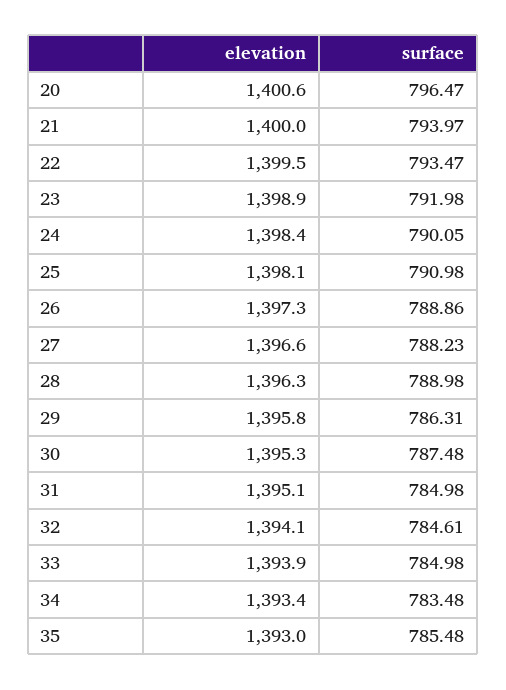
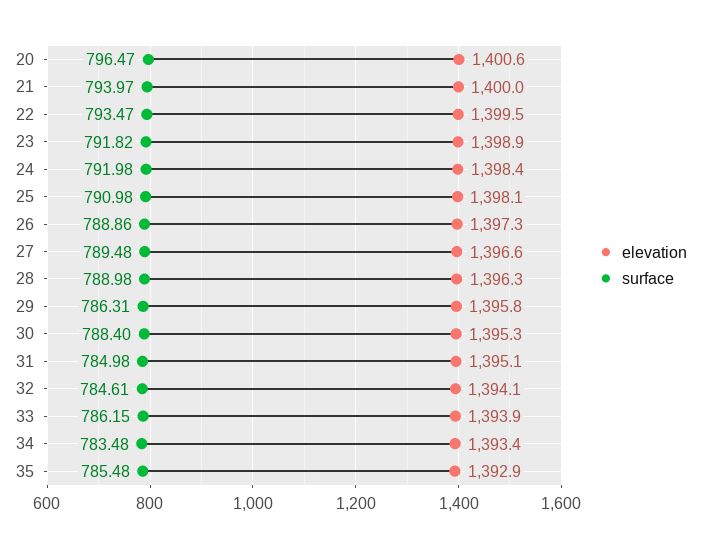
  {
    "elevation": {
      "20": 1400.6,
      "21": 1400,
      "22": 1399.5,
      "23": 1398.9,
      "24": 1398.4,
      "25": 1398.1,
      "26": 1397.3,
      "27": 1396.6,
      "28": 1396.3,
      "29": 1395.8,
      "30": 1395.3,
      "31": 1395.1,
      "32": 1394.1,
      "33": 1393.9,
      "34": 1393.4,
-     "35": 1393
+     "35": 1392.9
    },
    "surface": {
      "20": 796.47,
      "21": 793.97,
      "22": 793.47,
-     "23": 791.98,
+     "23": 791.82,
-     "24": 790.05,
+     "24": 791.98,
      "25": 790.98,
      "26": 788.86,
-     "27": 788.23,
+     "27": 789.48,
      "28": 788.98,
      "29": 786.31,
-     "30": 787.48,
+     "30": 788.4,
      "31": 784.98,
      "32": 784.61,
-     "33": 784.98,
+     "33": 786.15,
      "34": 783.48,
      "35": 785.48
    }
  }

